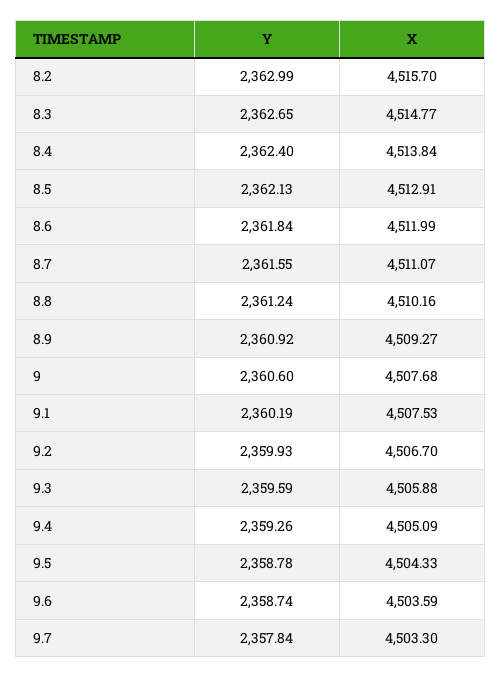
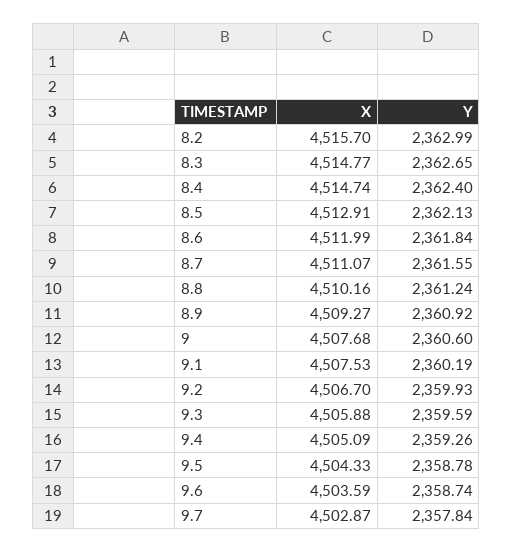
  {
    "Y": {
      "8.2": 2362.99,
      "8.3": 2362.65,
      "8.4": 2362.4,
      "8.5": 2362.13,
      "8.6": 2361.84,
      "8.7": 2361.55,
      "8.8": 2361.24,
      "8.9": 2360.92,
      "9": 2360.6,
      "9.1": 2360.19,
      "9.2": 2359.93,
      "9.3": 2359.59,
      "9.4": 2359.26,
      "9.5": 2358.78,
      "9.6": 2358.74,
      "9.7": 2357.84
    },
    "X": {
      "8.2": 4515.7,
      "8.3": 4514.77,
-     "8.4": 4513.84,
+     "8.4": 4514.74,
      "8.5": 4512.91,
      "8.6": 4511.99,
      "8.7": 4511.07,
      "8.8": 4510.16,
      "8.9": 4509.27,
      "9": 4507.68,
      "9.1": 4507.53,
      "9.2": 4506.7,
      "9.3": 4505.88,
      "9.4": 4505.09,
      "9.5": 4504.33,
      "9.6": 4503.59,
-     "9.7": 4503.3
+     "9.7": 4502.87
    }
  }

